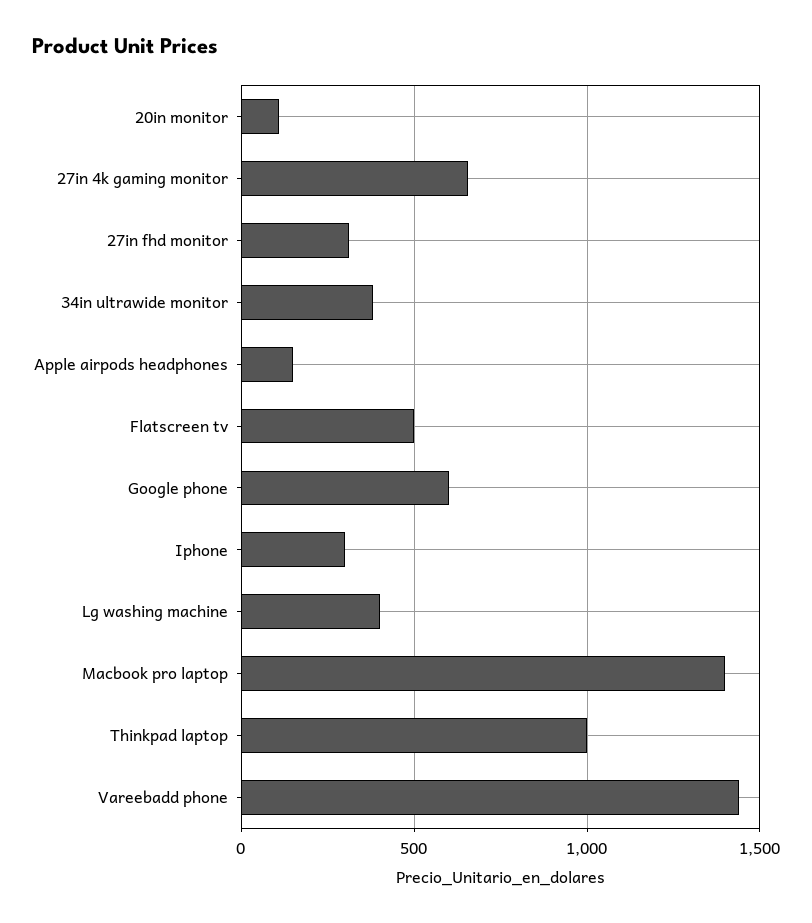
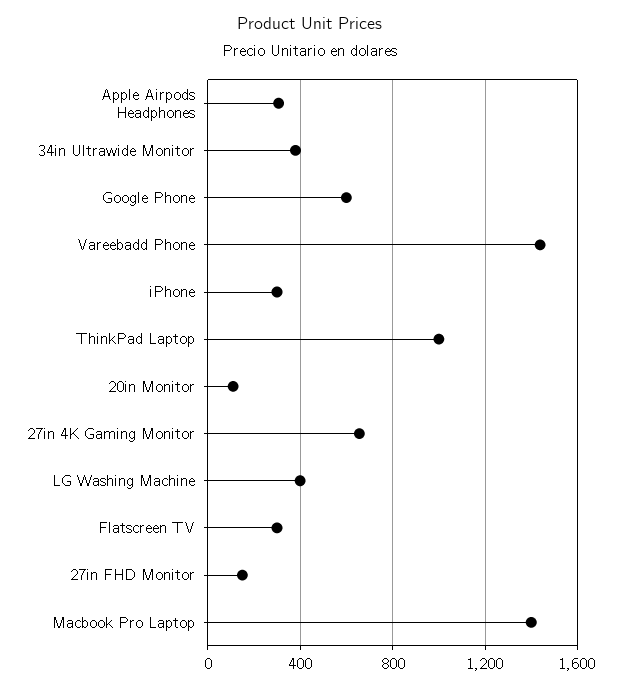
  {
    "20in monitor": 100,
    "27in 4k gaming monitor": 650,
-   "27in fhd monitor": 300,
+   "27in fhd monitor": 150,
    "34in ultrawide monitor": 400,
-   "Apple airpods headphones": 150,
+   "Apple airpods headphones": 300,
-   "Flatscreen tv": 500,
+   "Flatscreen tv": 300,
    "Google phone": 600,
    "Iphone": 300,
    "Lg washing machine": 400,
    "Macbook pro laptop": 1400,
    "Thinkpad laptop": 1000,
    "Vareebadd phone": 1450
  }

